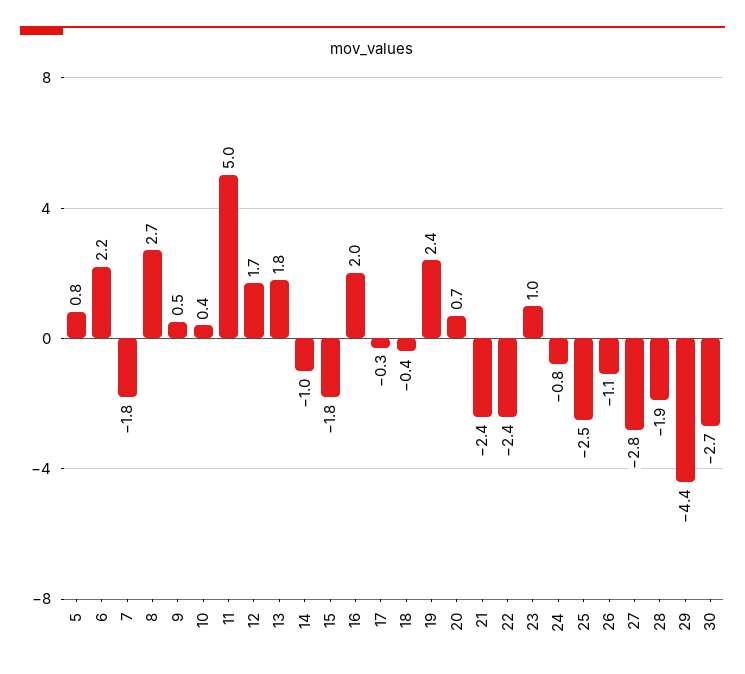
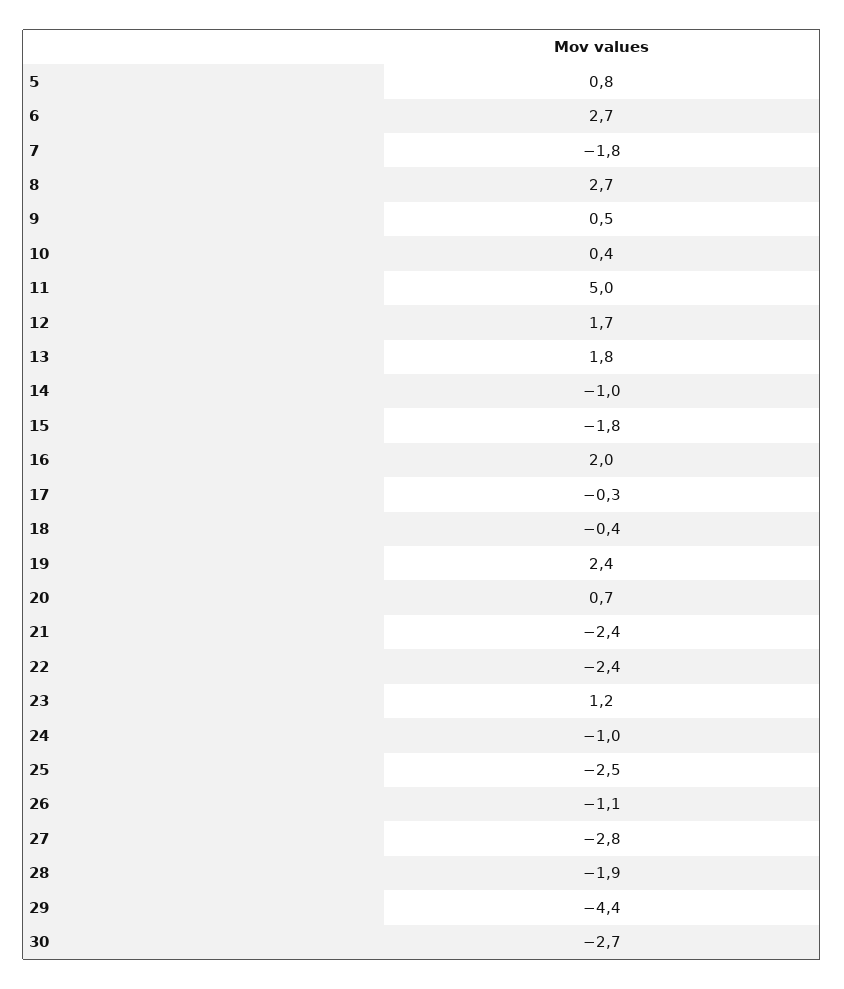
  {
    "5": 0.8,
-   "6": 2.2,
+   "6": 2.7,
    "7": -1.8,
    "8": 2.7,
    "9": 0.5,
    "10": 0.4,
    "11": 5,
    "12": 1.7,
    "13": 1.8,
    "14": -1,
    "15": -1.8,
    "16": 2,
    "17": -0.3,
    "18": -0.4,
    "19": 2.4,
    "20": 0.7,
    "21": -2.4,
    "22": -2.4,
-   "23": 1,
+   "23": 1.2,
-   "24": -0.8,
+   "24": -1,
    "25": -2.5,
    "26": -1.1,
    "27": -2.8,
    "28": -1.9,
    "29": -4.4,
    "30": -2.7
  }

